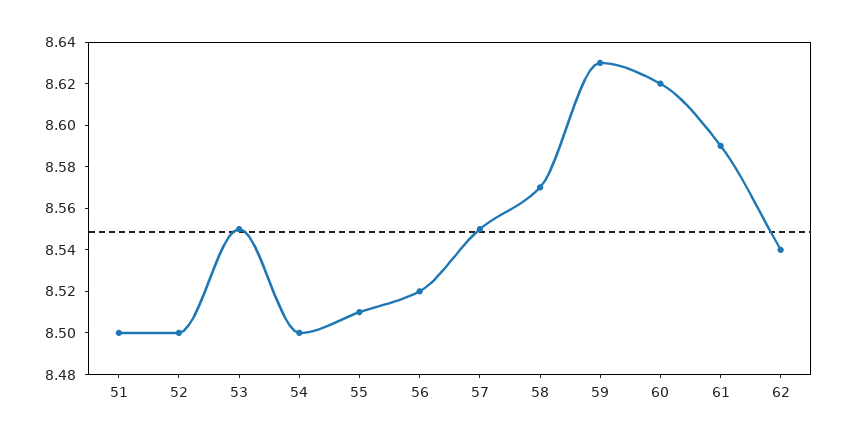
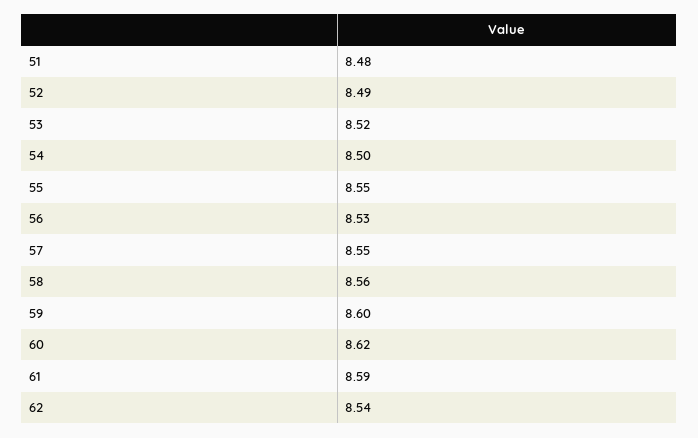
  {
-   "51": 8.5,
+   "51": 8.48,
-   "52": 8.5,
+   "52": 8.49,
-   "53": 8.55,
+   "53": 8.52,
    "54": 8.5,
-   "55": 8.51,
+   "55": 8.55,
-   "56": 8.52,
+   "56": 8.53,
    "57": 8.55,
-   "58": 8.57,
+   "58": 8.56,
-   "59": 8.63,
+   "59": 8.6,
    "60": 8.62,
    "61": 8.59,
    "62": 8.54
  }

